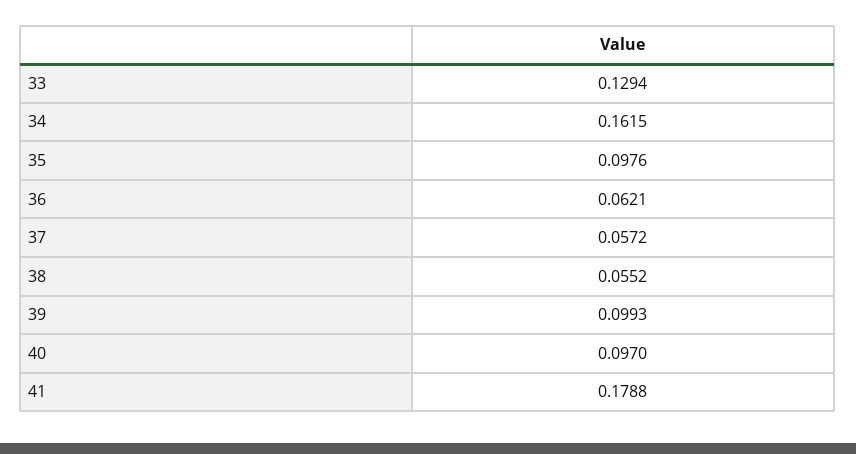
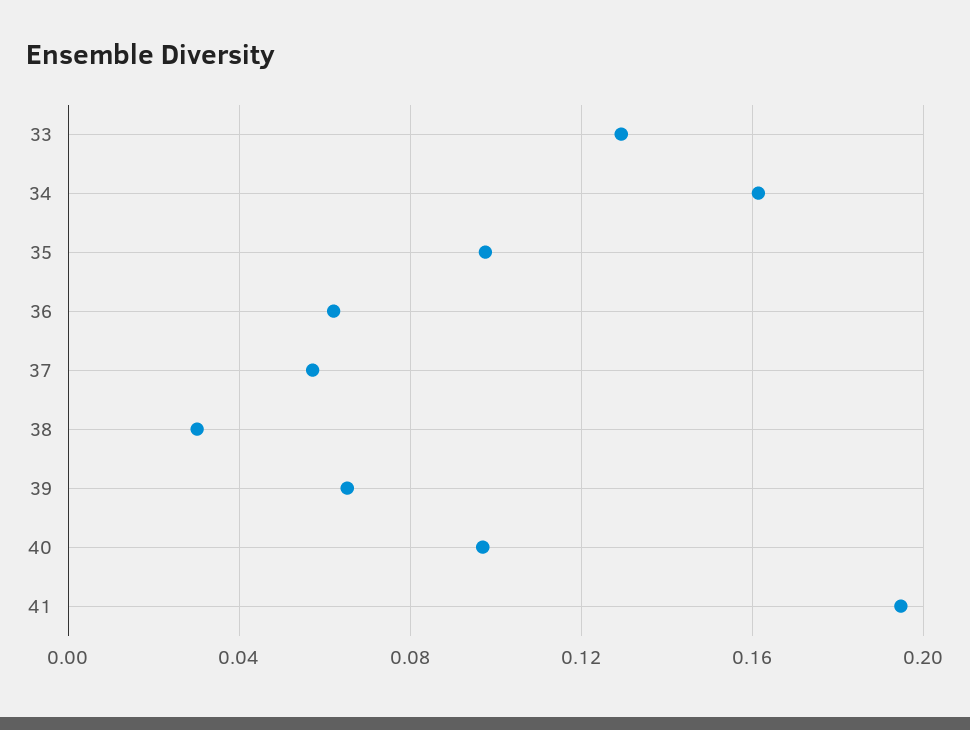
  {
    "33": 0.1294,
    "34": 0.1615,
    "35": 0.0976,
    "36": 0.0621,
    "37": 0.0572,
-   "38": 0.0552,
+   "38": 0.03,
-   "39": 0.0993,
+   "39": 0.065,
    "40": 0.097,
-   "41": 0.1788
+   "41": 0.195
  }

